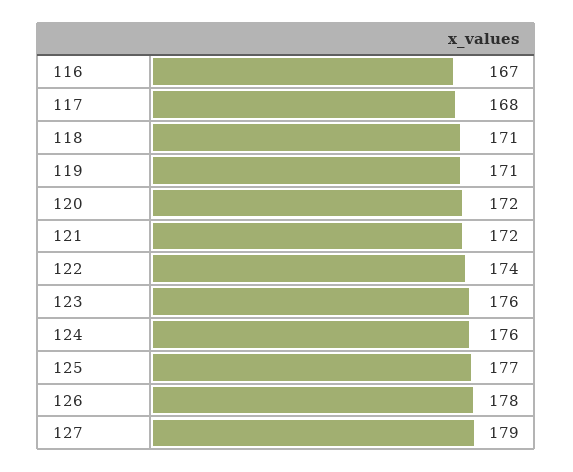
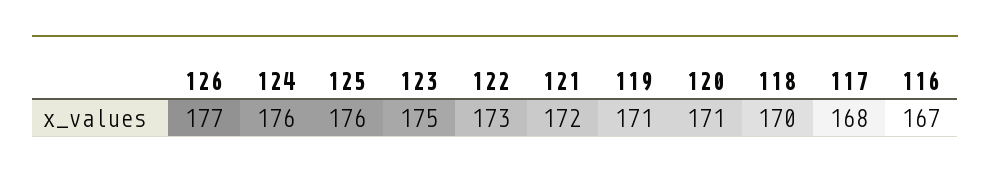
  {
    "116": 167,
    "117": 168,
-   "118": 171,
+   "118": 170,
    "119": 171,
-   "120": 172,
+   "120": 171,
    "121": 172,
-   "122": 174,
+   "122": 173,
-   "123": 176,
+   "123": 175,
    "124": 176,
-   "125": 177,
+   "125": 176,
-   "126": 178,
+   "126": 177
-   "127": 179
  }

